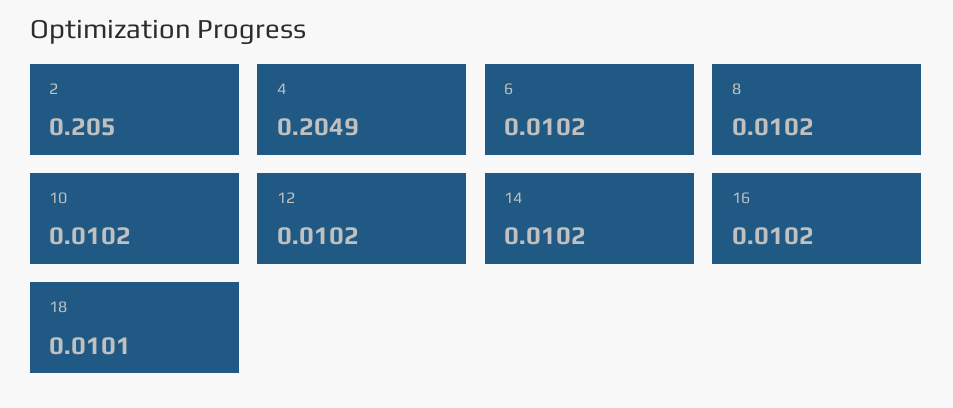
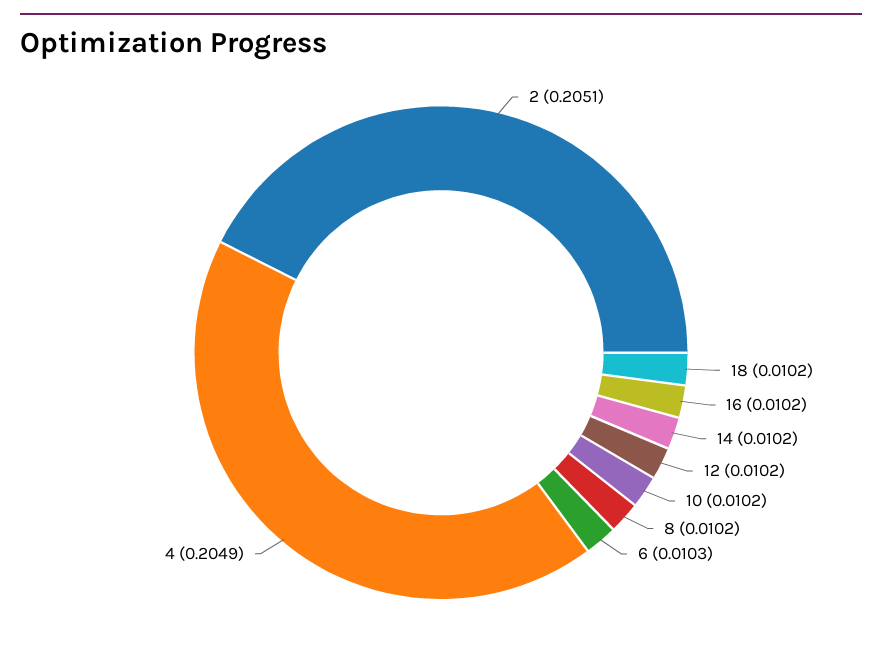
  {
-   "2": 0.205,
+   "2": 0.2051,
    "4": 0.2049,
-   "6": 0.0102,
+   "6": 0.0103,
    "8": 0.0102,
    "10": 0.0102,
    "12": 0.0102,
    "14": 0.0102,
    "16": 0.0102,
-   "18": 0.0101
+   "18": 0.0102
  }

